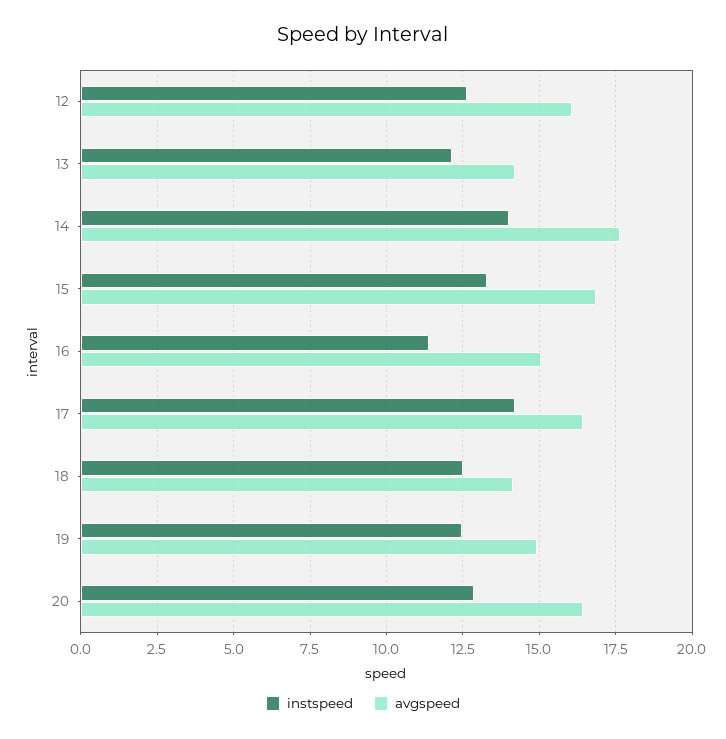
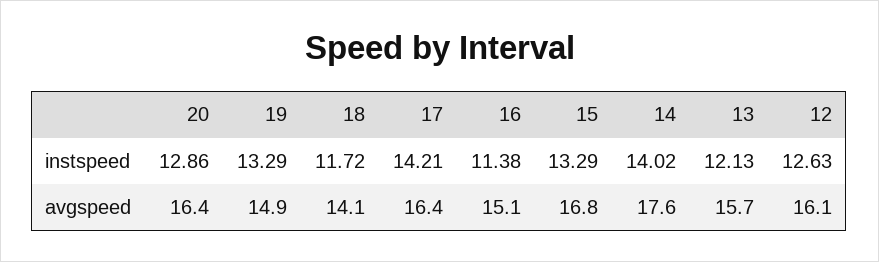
  {
    "instspeed": {
      "12": 12.63,
      "13": 12.13,
      "14": 14.02,
      "15": 13.29,
      "16": 11.38,
      "17": 14.21,
-     "18": 12.5,
+     "18": 11.72,
-     "19": 12.5,
+     "19": 13.29,
      "20": 12.86
    },
    "avgspeed": {
      "12": 16.1,
-     "13": 14.25,
+     "13": 15.7,
      "14": 17.6,
      "15": 16.8,
      "16": 15.1,
      "17": 16.4,
      "18": 14.1,
      "19": 14.9,
      "20": 16.4
    }
  }

